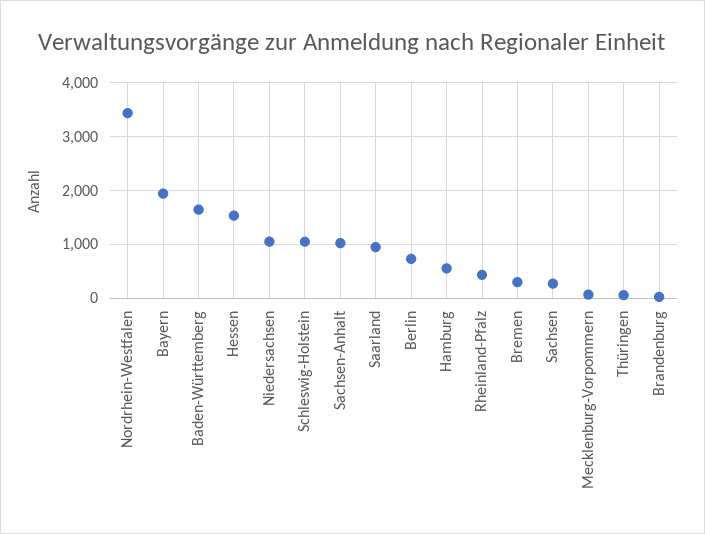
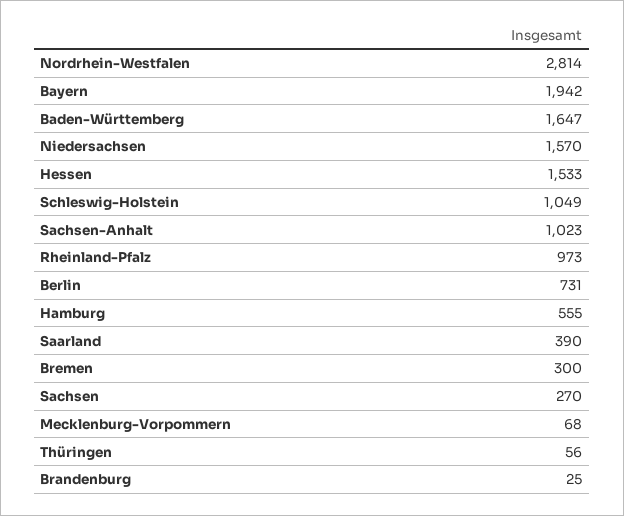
  {
-   "Nordrhein-Westfalen": 3400,
+   "Nordrhein-Westfalen": 2814,
    "Bayern": 1942,
    "Baden-Württemberg": 1647,
    "Hessen": 1533,
-   "Niedersachsen": 1000,
+   "Niedersachsen": 1570,
    "Schleswig-Holstein": 1049,
    "Sachsen-Anhalt": 1023,
-   "Saarland": 1000,
+   "Saarland": 390,
    "Berlin": 731,
    "Hamburg": 555,
-   "Rheinland-Pfalz": 400,
+   "Rheinland-Pfalz": 973,
    "Bremen": 300,
    "Sachsen": 270,
    "Mecklenburg-Vorpommern": 68,
    "Thüringen": 56,
    "Brandenburg": 25
  }

